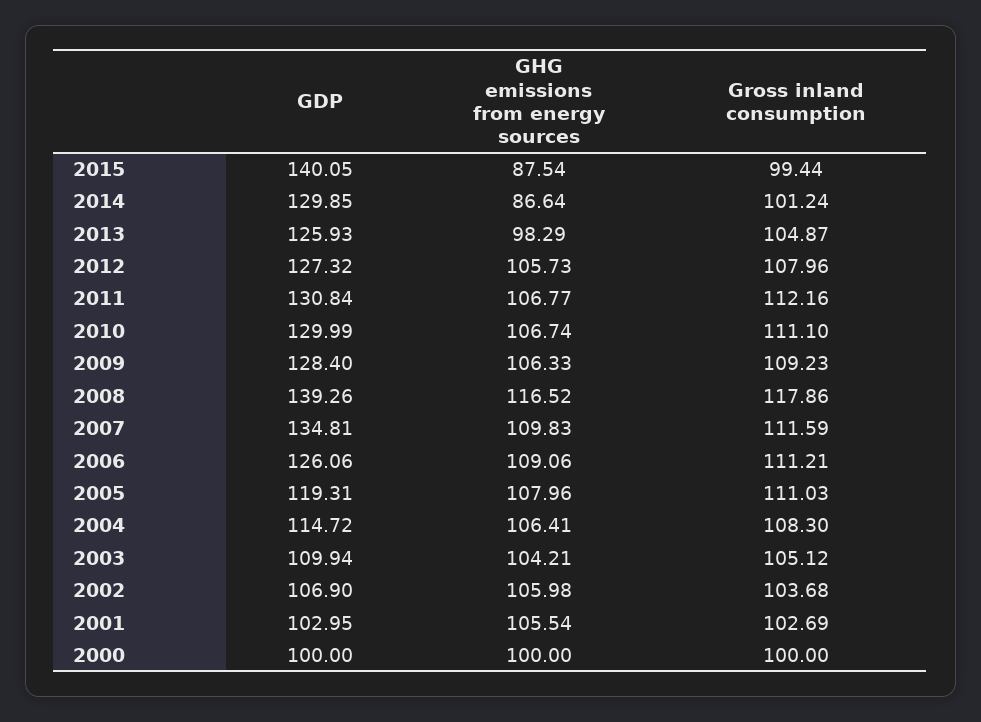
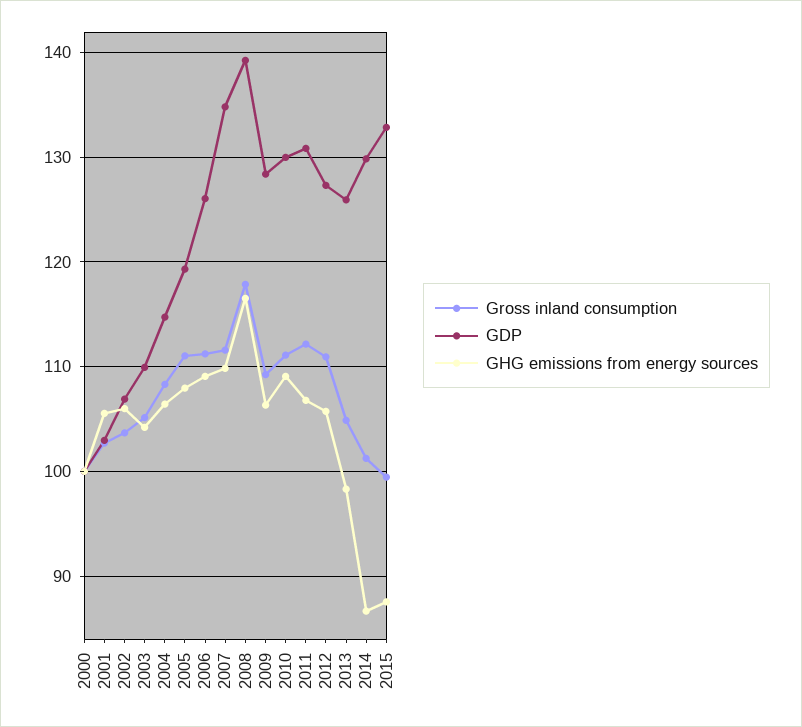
  {
    "GDP": {
-     "2015": 140.05,
+     "2015": 133,
      "2014": 129.85,
      "2013": 125.93,
      "2012": 127.32,
      "2011": 130.84,
      "2010": 129.99,
      "2009": 128.4,
      "2008": 139.26,
      "2007": 134.81,
      "2006": 126.06,
      "2005": 119.31,
      "2004": 114.72,
      "2003": 109.94,
      "2002": 106.9,
      "2001": 102.95,
      "2000": 100
    },
    "GHG emissions from energy sources": {
      "2015": 87.54,
      "2014": 86.64,
      "2013": 98.29,
      "2012": 105.73,
      "2011": 106.77,
-     "2010": 106.74,
+     "2010": 109,
      "2009": 106.33,
      "2008": 116.52,
      "2007": 109.83,
      "2006": 109.06,
      "2005": 107.96,
      "2004": 106.41,
      "2003": 104.21,
      "2002": 105.98,
      "2001": 105.54,
      "2000": 100
    },
    "Gross inland consumption": {
      "2015": 99.44,
      "2014": 101.24,
      "2013": 104.87,
-     "2012": 107.96,
+     "2012": 111,
      "2011": 112.16,
      "2010": 111.1,
      "2009": 109.23,
      "2008": 117.86,
      "2007": 111.59,
      "2006": 111.21,
      "2005": 111.03,
      "2004": 108.3,
      "2003": 105.12,
      "2002": 103.68,
      "2001": 102.69,
      "2000": 100
    }
  }

